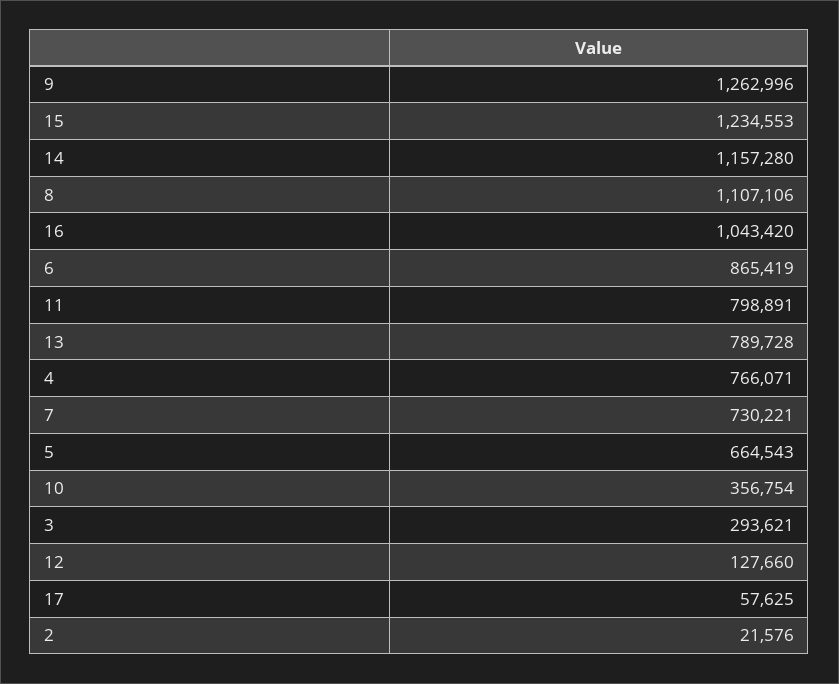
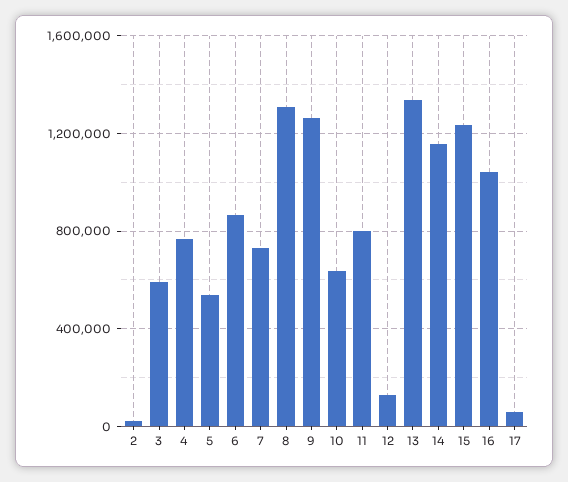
  {
    "9": 1262996,
    "15": 1234553,
    "14": 1157280,
-   "8": 1107106,
+   "8": 1300000,
    "16": 1043420,
    "6": 865419,
    "11": 798891,
-   "13": 789728,
+   "13": 1350000,
    "4": 766071,
    "7": 730221,
-   "5": 664543,
+   "5": 550000,
-   "10": 356754,
+   "10": 650000,
-   "3": 293621,
+   "3": 600000,
    "12": 127660,
    "17": 57625,
    "2": 21576
  }

